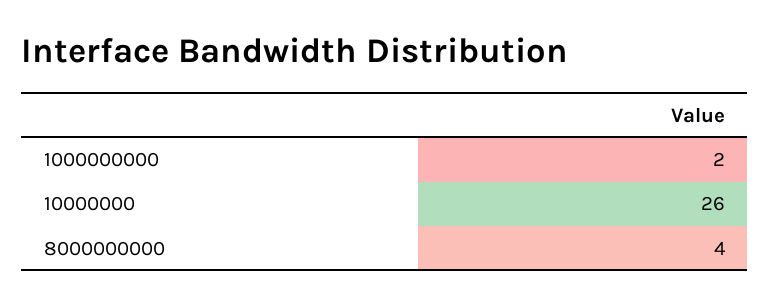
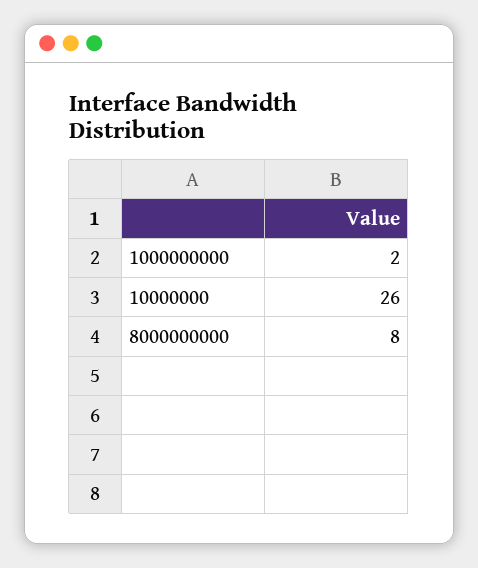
  {
    "1000000000": 2,
    "10000000": 26,
-   "8000000000": 4
+   "8000000000": 8
  }

